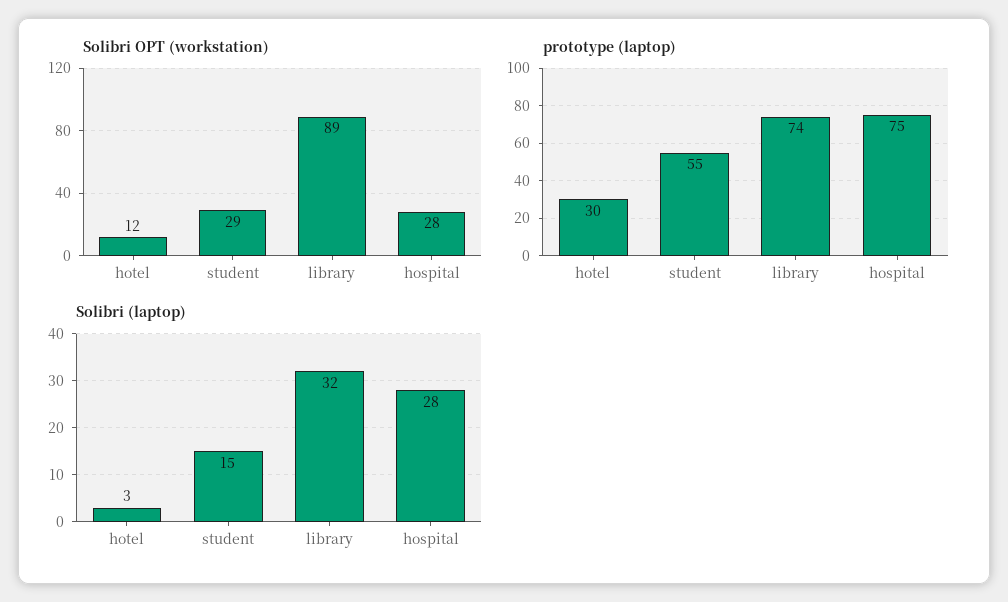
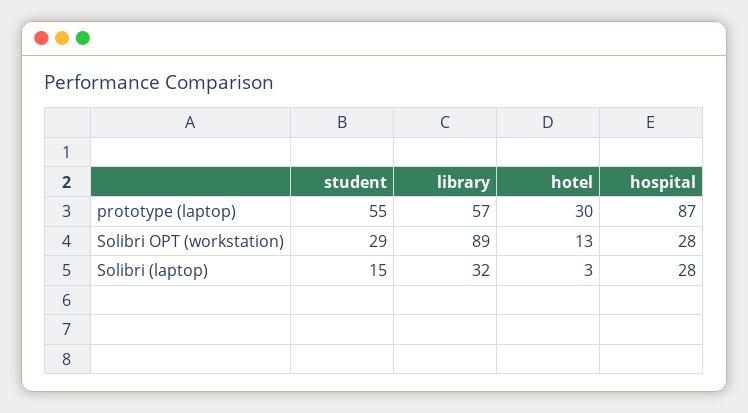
  {
    "Solibri OPT (workstation)": {
-     "hotel": 12,
+     "hotel": 13,
      "student": 29,
      "library": 89,
      "hospital": 28
    },
    "prototype (laptop)": {
      "hotel": 30,
      "student": 55,
-     "library": 74,
+     "library": 57,
-     "hospital": 75
+     "hospital": 87
    },
    "Solibri (laptop)": {
      "hotel": 3,
      "student": 15,
      "library": 32,
      "hospital": 28
    }
  }

